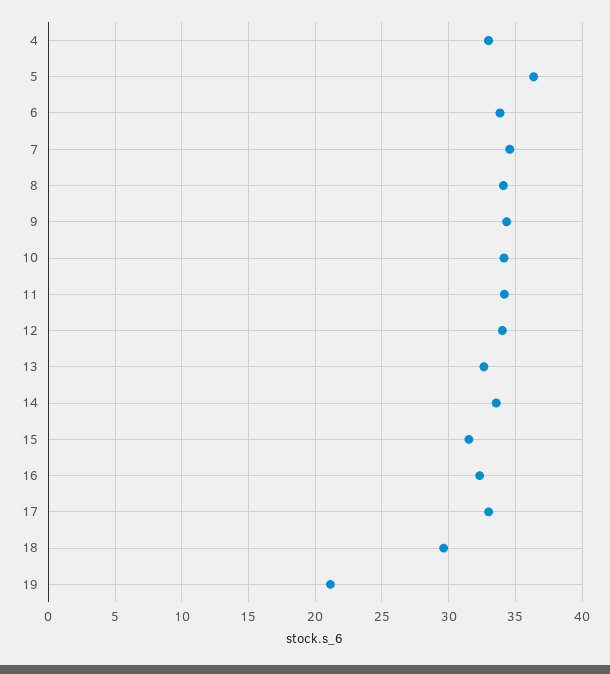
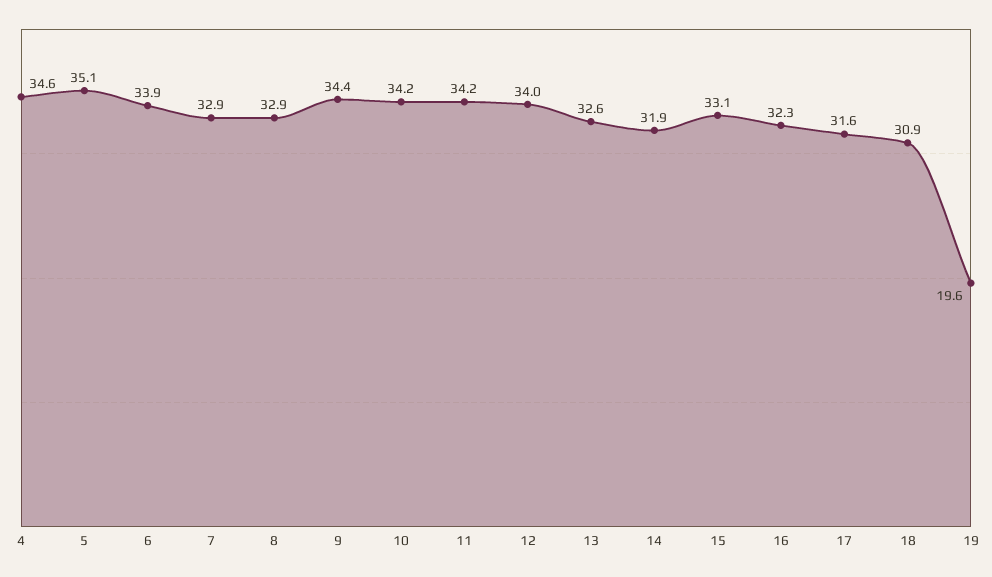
  {
-   "4": 33,
+   "4": 34.6,
-   "5": 36.5,
+   "5": 35.1,
    "6": 33.9,
-   "7": 34.5,
+   "7": 32.9,
-   "8": 34,
+   "8": 32.9,
    "9": 34.4,
    "10": 34.2,
    "11": 34.2,
    "12": 34,
    "13": 32.6,
-   "14": 33.5,
+   "14": 31.9,
-   "15": 31.5,
+   "15": 33.1,
    "16": 32.3,
-   "17": 33,
+   "17": 31.6,
-   "18": 29.5,
+   "18": 30.9,
-   "19": 21
+   "19": 19.6
  }

